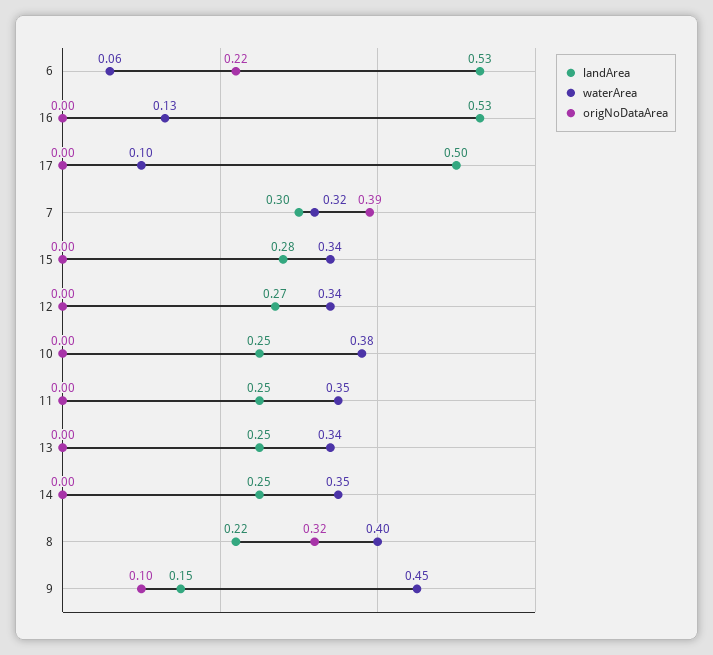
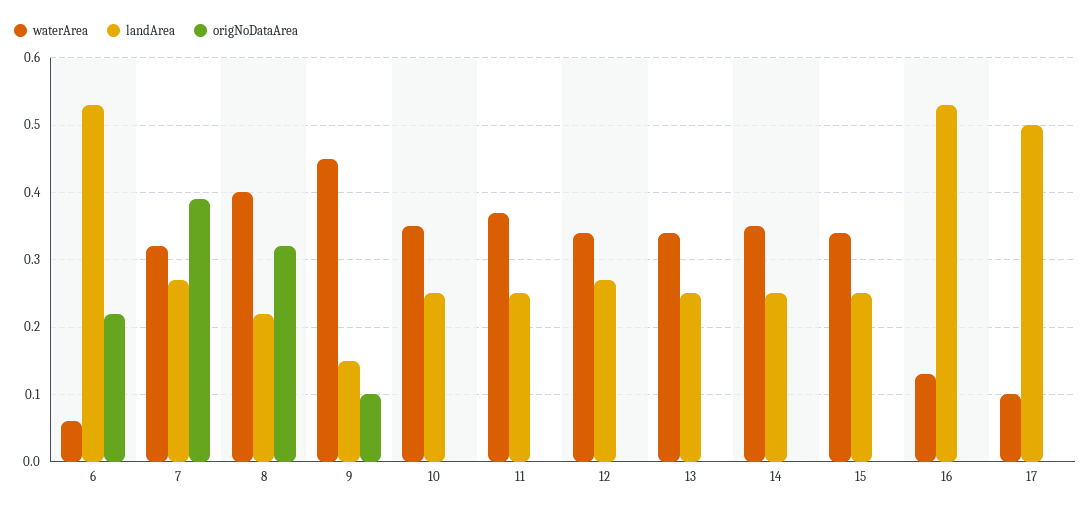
  {
    "landArea": {
      "6": 0.53,
      "16": 0.53,
      "17": 0.5,
-     "7": 0.3,
+     "7": 0.27,
-     "15": 0.28,
+     "15": 0.25,
      "12": 0.27,
      "10": 0.25,
      "11": 0.25,
      "13": 0.25,
      "14": 0.25,
      "8": 0.22,
      "9": 0.15
    },
    "waterArea": {
      "6": 0.06,
      "16": 0.13,
      "17": 0.1,
      "7": 0.32,
      "15": 0.34,
      "12": 0.34,
-     "10": 0.38,
+     "10": 0.35,
-     "11": 0.35,
+     "11": 0.37,
      "13": 0.34,
      "14": 0.35,
      "8": 0.4,
      "9": 0.45
    },
    "origNoDataArea": {
      "6": 0.22,
      "16": 0,
      "17": 0,
      "7": 0.39,
      "15": 0,
      "12": 0,
      "10": 0,
      "11": 0,
      "13": 0,
      "14": 0,
      "8": 0.32,
      "9": 0.1
    }
  }

